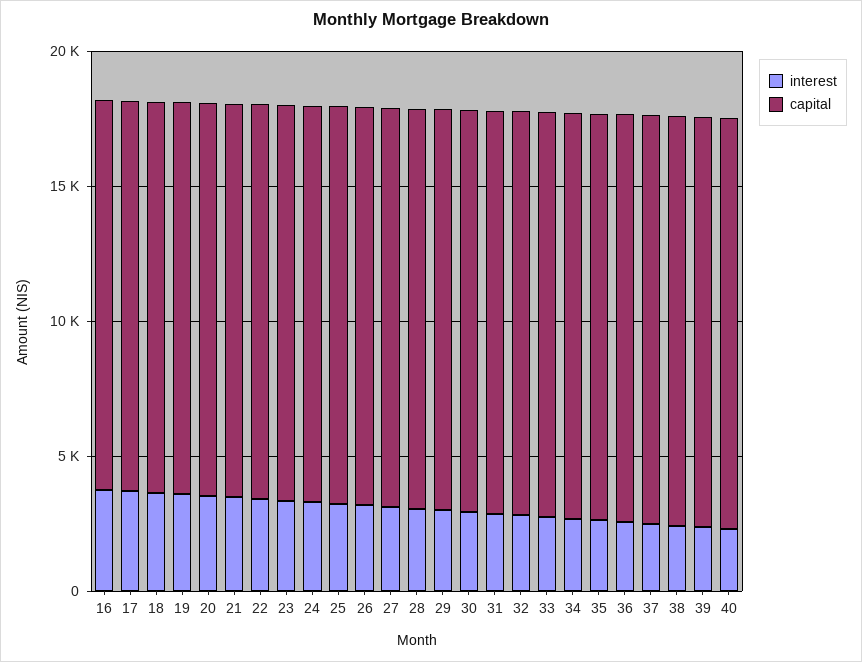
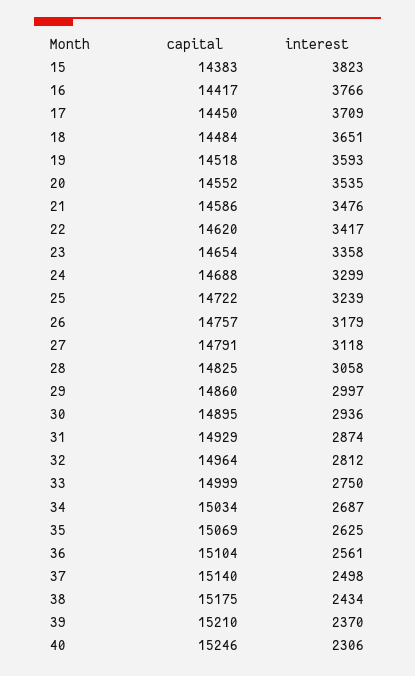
  {
    "interest": {
      "16": 3766,
      "17": 3709,
      "18": 3651,
      "19": 3593,
      "20": 3535,
      "21": 3476,
      "22": 3417,
      "23": 3358,
      "24": 3299,
      "25": 3239,
      "26": 3179,
      "27": 3118,
      "28": 3058,
      "29": 2997,
      "30": 2936,
      "31": 2874,
      "32": 2812,
      "33": 2750,
      "34": 2687,
      "35": 2625,
      "36": 2561,
      "37": 2498,
      "38": 2434,
      "39": 2370,
-     "40": 2306
+     "40": 2306,
+     "15": 3823
    },
    "capital": {
      "16": 14417,
      "17": 14450,
      "18": 14484,
      "19": 14518,
      "20": 14552,
      "21": 14586,
      "22": 14620,
      "23": 14654,
      "24": 14688,
      "25": 14722,
      "26": 14757,
      "27": 14791,
      "28": 14825,
      "29": 14860,
      "30": 14895,
      "31": 14929,
      "32": 14964,
      "33": 14999,
      "34": 15034,
      "35": 15069,
      "36": 15104,
      "37": 15140,
      "38": 15175,
      "39": 15210,
-     "40": 15246
+     "40": 15246,
+     "15": 14383
    }
  }

